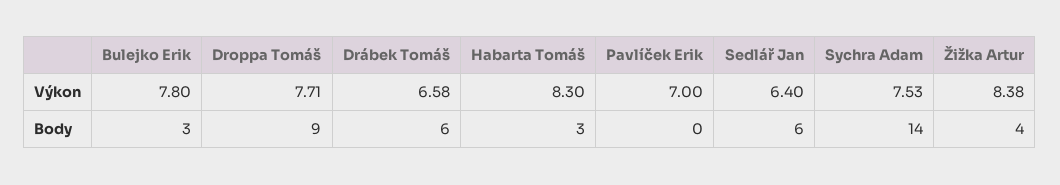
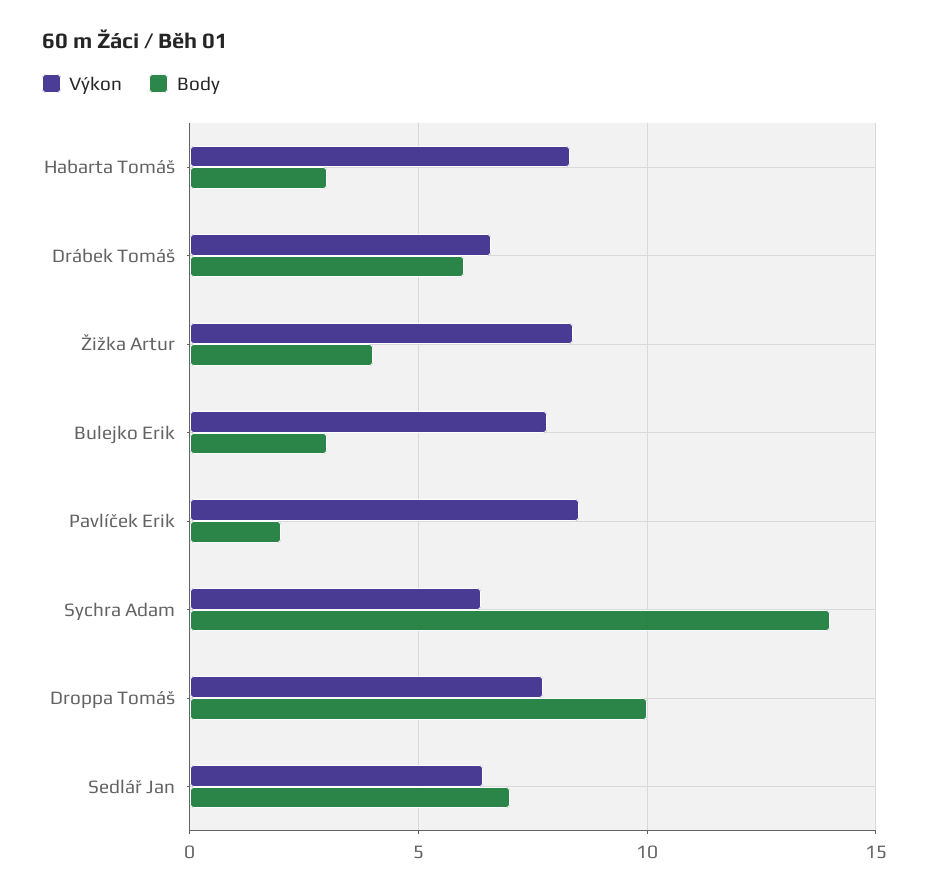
  {
    "Výkon": {
      "Bulejko Erik": 7.8,
      "Droppa Tomáš": 7.71,
      "Drábek Tomáš": 6.58,
      "Habarta Tomáš": 8.3,
-     "Pavlíček Erik": 7,
+     "Pavlíček Erik": 8.5,
      "Sedlář Jan": 6.4,
-     "Sychra Adam": 7.53,
+     "Sychra Adam": 6.5,
      "Žižka Artur": 8.38
    },
    "Body": {
      "Bulejko Erik": 3,
-     "Droppa Tomáš": 9,
+     "Droppa Tomáš": 10,
      "Drábek Tomáš": 6,
      "Habarta Tomáš": 3,
-     "Pavlíček Erik": 0,
+     "Pavlíček Erik": 2,
-     "Sedlář Jan": 6,
+     "Sedlář Jan": 7,
      "Sychra Adam": 14,
      "Žižka Artur": 4
    }
  }

